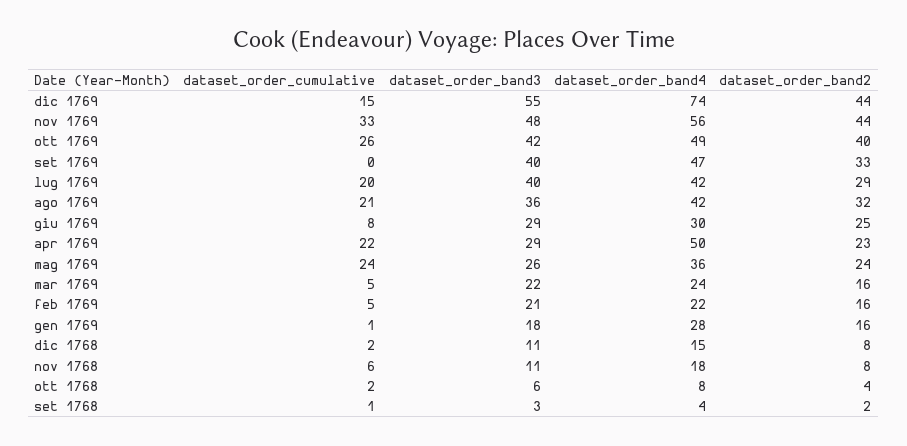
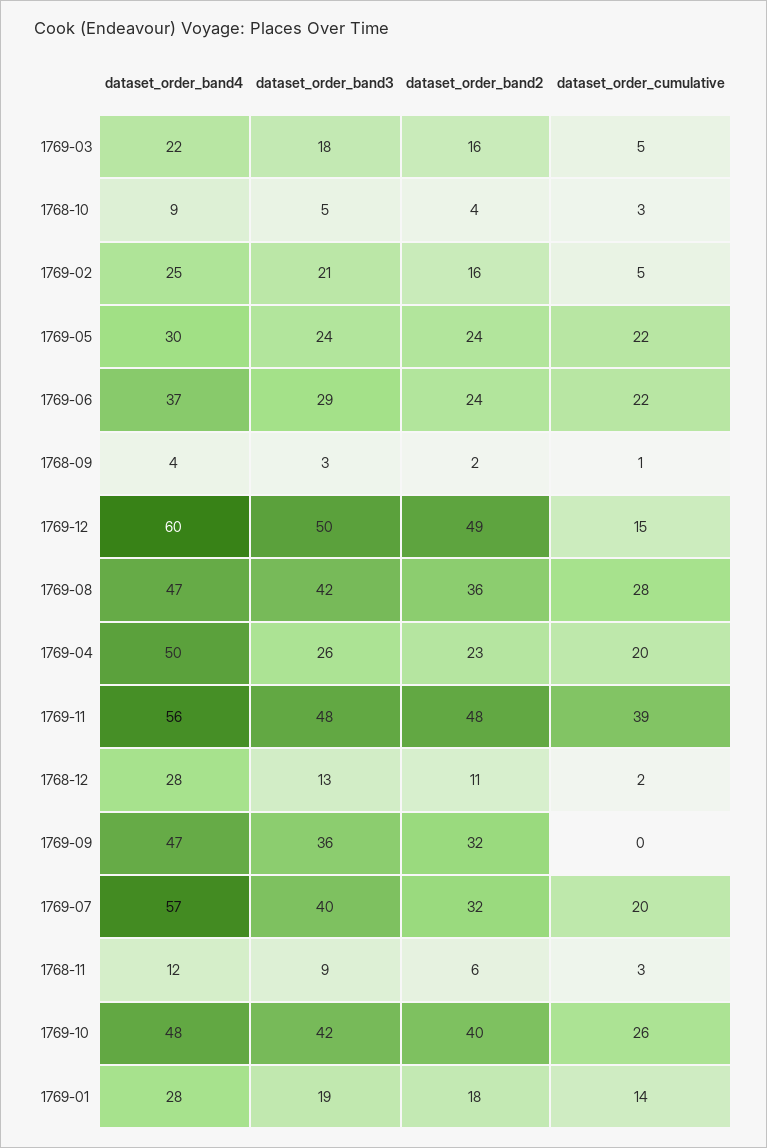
  {
    "dataset_order_cumulative": {
      "dic 1769": 15,
-     "nov 1769": 33,
+     "nov 1769": 39,
      "ott 1769": 26,
      "set 1769": 0,
      "lug 1769": 20,
-     "ago 1769": 21,
+     "ago 1769": 28,
-     "giu 1769": 8,
+     "giu 1769": 22,
-     "apr 1769": 22,
+     "apr 1769": 20,
-     "mag 1769": 24,
+     "mag 1769": 22,
      "mar 1769": 5,
      "feb 1769": 5,
-     "gen 1769": 1,
+     "gen 1769": 14,
      "dic 1768": 2,
-     "nov 1768": 6,
+     "nov 1768": 3,
-     "ott 1768": 2,
+     "ott 1768": 3,
      "set 1768": 1
    },
    "dataset_order_band3": {
-     "dic 1769": 55,
+     "dic 1769": 50,
      "nov 1769": 48,
      "ott 1769": 42,
-     "set 1769": 40,
+     "set 1769": 36,
      "lug 1769": 40,
-     "ago 1769": 36,
+     "ago 1769": 42,
      "giu 1769": 29,
-     "apr 1769": 29,
+     "apr 1769": 26,
-     "mag 1769": 26,
+     "mag 1769": 24,
-     "mar 1769": 22,
+     "mar 1769": 18,
      "feb 1769": 21,
-     "gen 1769": 18,
+     "gen 1769": 19,
-     "dic 1768": 11,
+     "dic 1768": 13,
-     "nov 1768": 11,
+     "nov 1768": 9,
-     "ott 1768": 6,
+     "ott 1768": 5,
      "set 1768": 3
    },
    "dataset_order_band4": {
-     "dic 1769": 74,
+     "dic 1769": 60,
      "nov 1769": 56,
-     "ott 1769": 49,
+     "ott 1769": 48,
      "set 1769": 47,
-     "lug 1769": 42,
+     "lug 1769": 57,
-     "ago 1769": 42,
+     "ago 1769": 47,
-     "giu 1769": 30,
+     "giu 1769": 37,
      "apr 1769": 50,
-     "mag 1769": 36,
+     "mag 1769": 30,
-     "mar 1769": 24,
+     "mar 1769": 22,
-     "feb 1769": 22,
+     "feb 1769": 25,
      "gen 1769": 28,
-     "dic 1768": 15,
+     "dic 1768": 28,
-     "nov 1768": 18,
+     "nov 1768": 12,
-     "ott 1768": 8,
+     "ott 1768": 9,
      "set 1768": 4
    },
    "dataset_order_band2": {
-     "dic 1769": 44,
+     "dic 1769": 49,
-     "nov 1769": 44,
+     "nov 1769": 48,
      "ott 1769": 40,
-     "set 1769": 33,
+     "set 1769": 32,
-     "lug 1769": 29,
+     "lug 1769": 32,
-     "ago 1769": 32,
+     "ago 1769": 36,
-     "giu 1769": 25,
+     "giu 1769": 24,
      "apr 1769": 23,
      "mag 1769": 24,
      "mar 1769": 16,
      "feb 1769": 16,
-     "gen 1769": 16,
+     "gen 1769": 18,
-     "dic 1768": 8,
+     "dic 1768": 11,
-     "nov 1768": 8,
+     "nov 1768": 6,
      "ott 1768": 4,
      "set 1768": 2
    }
  }

